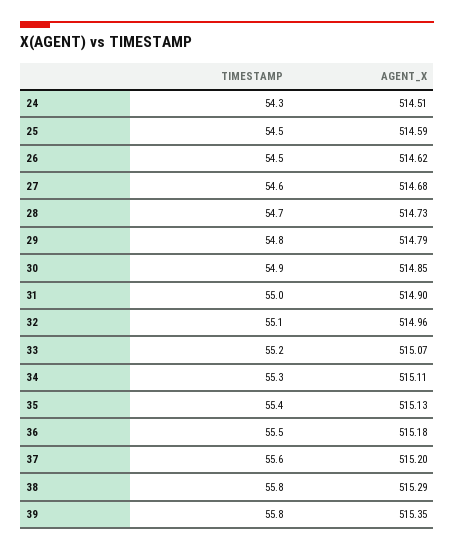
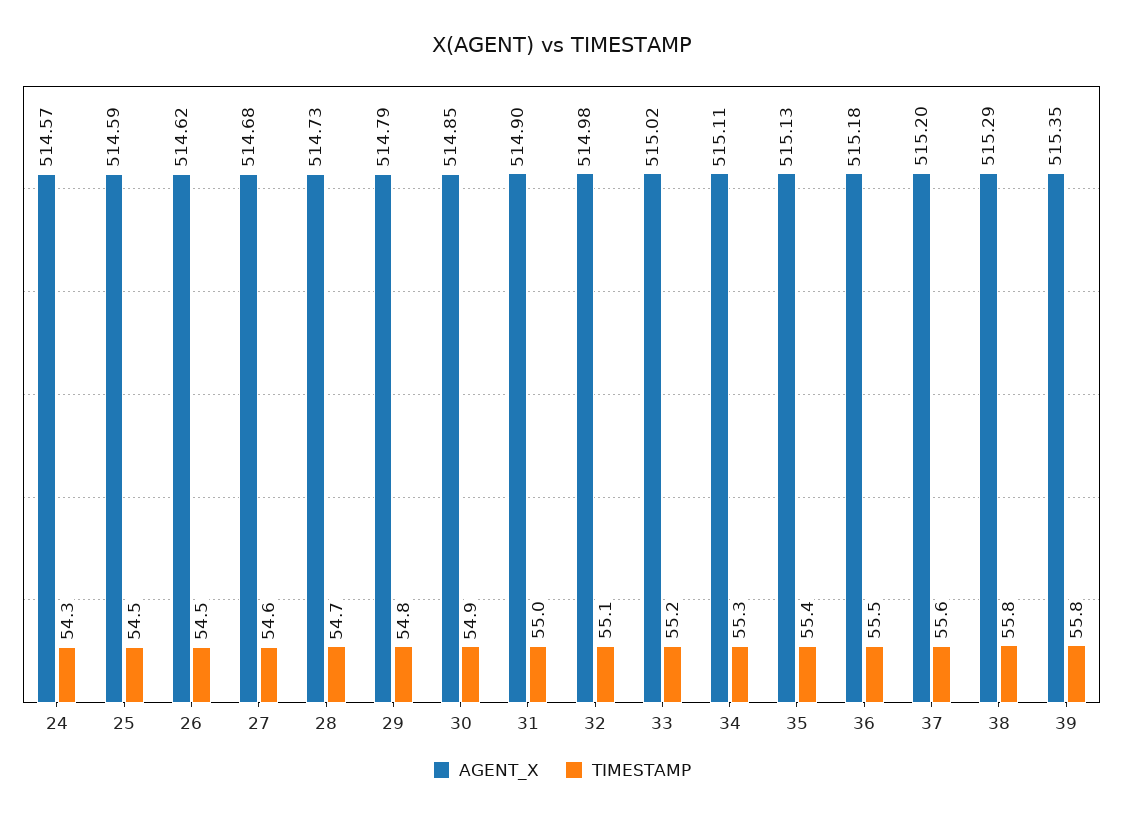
  {
    "TIMESTAMP": {
      "24": 54.3,
      "25": 54.5,
      "26": 54.5,
      "27": 54.6,
      "28": 54.7,
      "29": 54.8,
      "30": 54.9,
      "31": 55,
      "32": 55.1,
      "33": 55.2,
      "34": 55.3,
      "35": 55.4,
      "36": 55.5,
      "37": 55.6,
      "38": 55.8,
      "39": 55.8
    },
    "AGENT_X": {
-     "24": 514.51,
+     "24": 514.57,
      "25": 514.59,
      "26": 514.62,
      "27": 514.68,
      "28": 514.73,
      "29": 514.79,
      "30": 514.85,
      "31": 514.9,
-     "32": 514.96,
+     "32": 514.98,
-     "33": 515.07,
+     "33": 515.02,
      "34": 515.11,
      "35": 515.13,
      "36": 515.18,
      "37": 515.2,
      "38": 515.29,
      "39": 515.35
    }
  }

